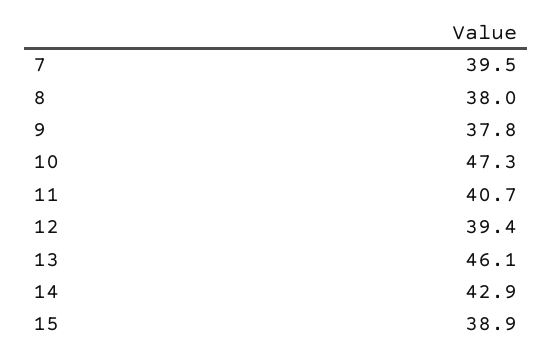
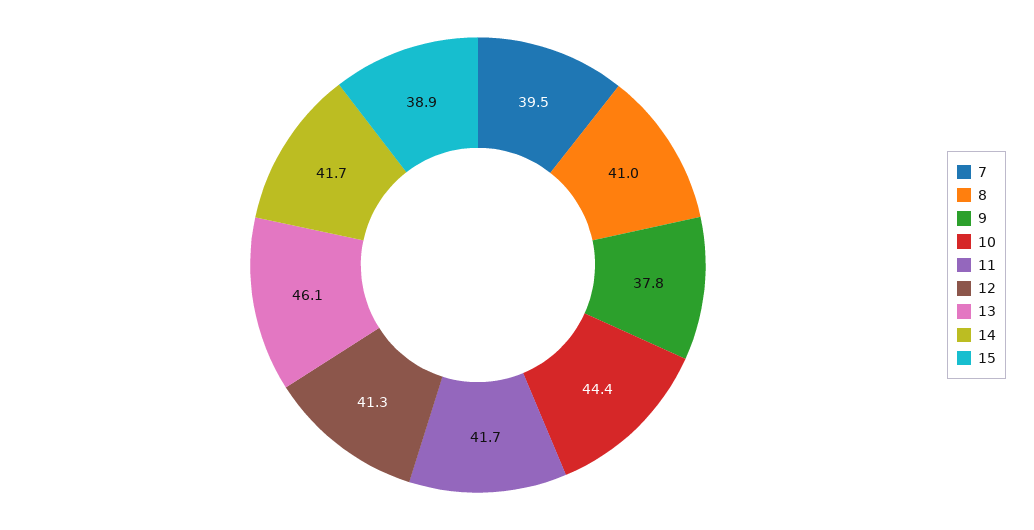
  {
    "7": 39.5,
-   "8": 38,
+   "8": 41,
    "9": 37.8,
-   "10": 47.3,
+   "10": 44.4,
-   "11": 40.7,
+   "11": 41.7,
-   "12": 39.4,
+   "12": 41.3,
    "13": 46.1,
-   "14": 42.9,
+   "14": 41.7,
    "15": 38.9
  }

